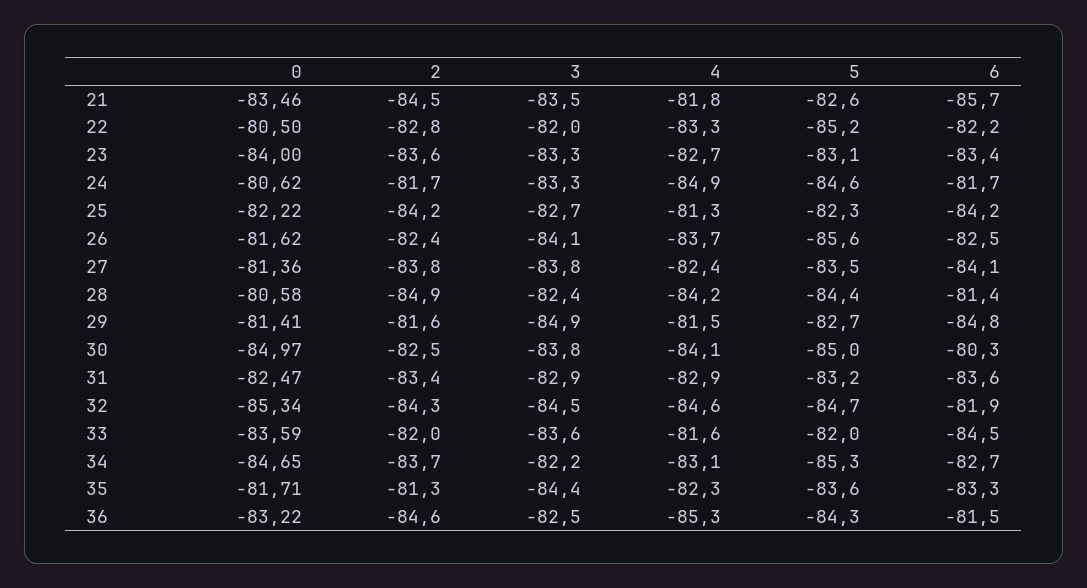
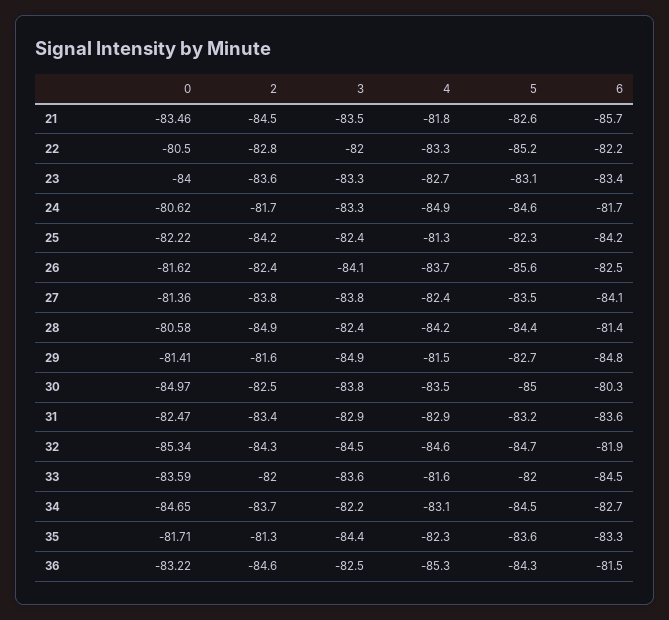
  {
    "0": {
      "21": -83.46,
      "22": -80.5,
      "23": -84,
      "24": -80.62,
      "25": -82.22,
      "26": -81.62,
      "27": -81.36,
      "28": -80.58,
      "29": -81.41,
      "30": -84.97,
      "31": -82.47,
      "32": -85.34,
      "33": -83.59,
      "34": -84.65,
      "35": -81.71,
      "36": -83.22
    },
    "2": {
      "21": -84.5,
      "22": -82.8,
      "23": -83.6,
      "24": -81.7,
      "25": -84.2,
      "26": -82.4,
      "27": -83.8,
      "28": -84.9,
      "29": -81.6,
      "30": -82.5,
      "31": -83.4,
      "32": -84.3,
      "33": -82,
      "34": -83.7,
      "35": -81.3,
      "36": -84.6
    },
    "3": {
      "21": -83.5,
      "22": -82,
      "23": -83.3,
      "24": -83.3,
-     "25": -82.7,
+     "25": -82.4,
      "26": -84.1,
      "27": -83.8,
      "28": -82.4,
      "29": -84.9,
      "30": -83.8,
      "31": -82.9,
      "32": -84.5,
      "33": -83.6,
      "34": -82.2,
      "35": -84.4,
      "36": -82.5
    },
    "4": {
      "21": -81.8,
      "22": -83.3,
      "23": -82.7,
      "24": -84.9,
      "25": -81.3,
      "26": -83.7,
      "27": -82.4,
      "28": -84.2,
      "29": -81.5,
-     "30": -84.1,
+     "30": -83.5,
      "31": -82.9,
      "32": -84.6,
      "33": -81.6,
      "34": -83.1,
      "35": -82.3,
      "36": -85.3
    },
    "5": {
      "21": -82.6,
      "22": -85.2,
      "23": -83.1,
      "24": -84.6,
      "25": -82.3,
      "26": -85.6,
      "27": -83.5,
      "28": -84.4,
      "29": -82.7,
      "30": -85,
      "31": -83.2,
      "32": -84.7,
      "33": -82,
-     "34": -85.3,
+     "34": -84.5,
      "35": -83.6,
      "36": -84.3
    },
    "6": {
      "21": -85.7,
      "22": -82.2,
      "23": -83.4,
      "24": -81.7,
      "25": -84.2,
      "26": -82.5,
      "27": -84.1,
      "28": -81.4,
      "29": -84.8,
      "30": -80.3,
      "31": -83.6,
      "32": -81.9,
      "33": -84.5,
      "34": -82.7,
      "35": -83.3,
      "36": -81.5
    }
  }

